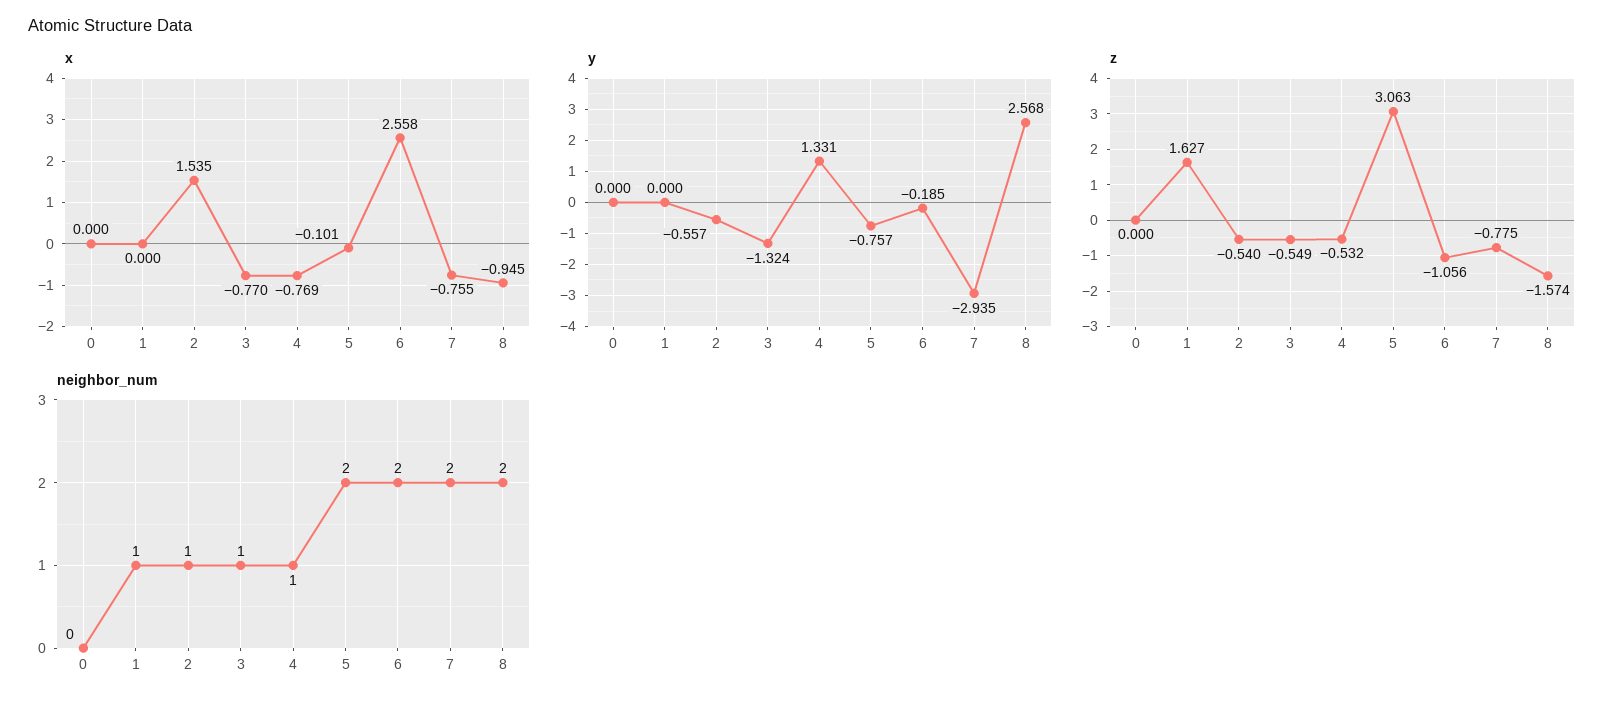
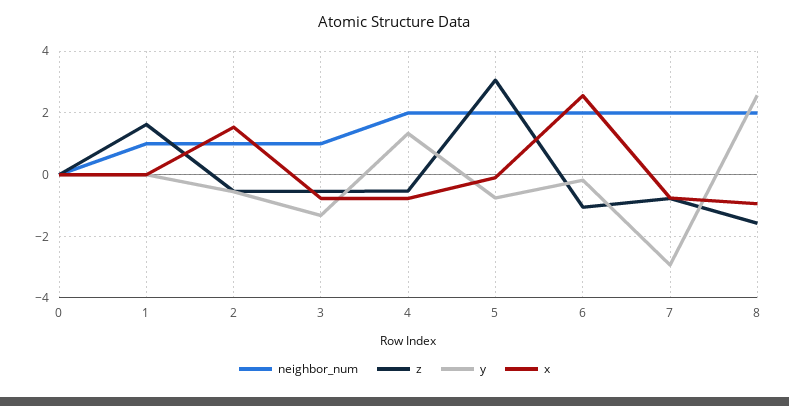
  {
    "x": {
      "0": 0,
      "1": 0,
      "2": 1.535,
      "3": -0.77,
      "4": -0.769,
      "5": -0.101,
      "6": 2.558,
      "7": -0.755,
      "8": -0.945
    },
    "y": {
      "0": 0,
      "1": 0,
      "2": -0.557,
      "3": -1.324,
      "4": 1.331,
      "5": -0.757,
      "6": -0.185,
      "7": -2.935,
      "8": 2.568
    },
    "z": {
      "0": 0,
      "1": 1.627,
      "2": -0.54,
      "3": -0.549,
      "4": -0.532,
      "5": 3.063,
      "6": -1.056,
      "7": -0.775,
      "8": -1.574
    },
    "neighbor_num": {
      "0": 0,
      "1": 1,
      "2": 1,
      "3": 1,
-     "4": 1,
+     "4": 2,
      "5": 2,
      "6": 2,
      "7": 2,
      "8": 2
    }
  }

